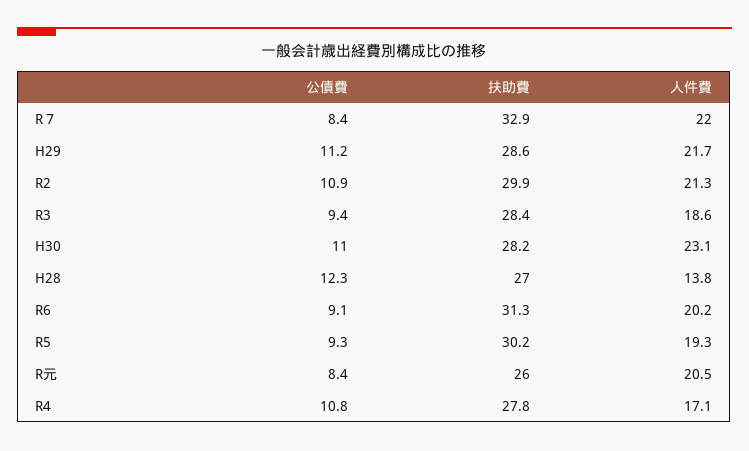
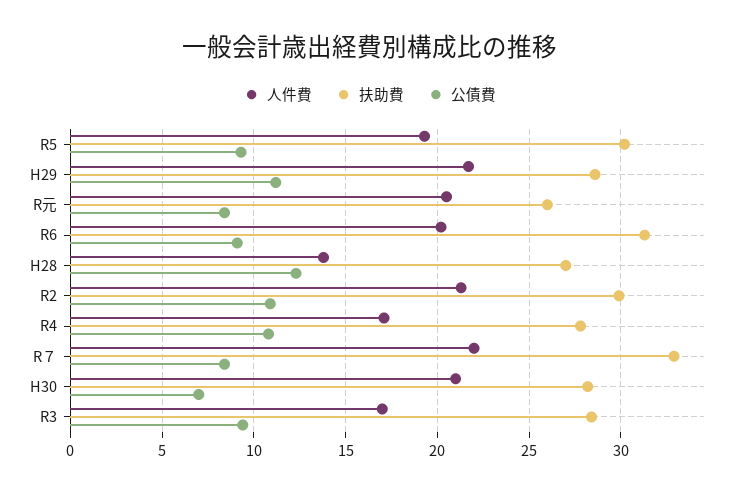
  {
    "公債費": {
      "R７": 8.4,
      "H29": 11.2,
      "R2": 10.9,
      "R3": 9.4,
-     "H30": 11,
+     "H30": 7,
      "H28": 12.3,
      "R6": 9.1,
      "R5": 9.3,
      "R元": 8.4,
      "R4": 10.8
    },
    "扶助費": {
      "R７": 32.9,
      "H29": 28.6,
      "R2": 29.9,
      "R3": 28.4,
      "H30": 28.2,
      "H28": 27,
      "R6": 31.3,
      "R5": 30.2,
      "R元": 26,
      "R4": 27.8
    },
    "人件費": {
      "R７": 22,
      "H29": 21.7,
      "R2": 21.3,
-     "R3": 18.6,
+     "R3": 17,
-     "H30": 23.1,
+     "H30": 21,
      "H28": 13.8,
      "R6": 20.2,
      "R5": 19.3,
      "R元": 20.5,
      "R4": 17.1
    }
  }

